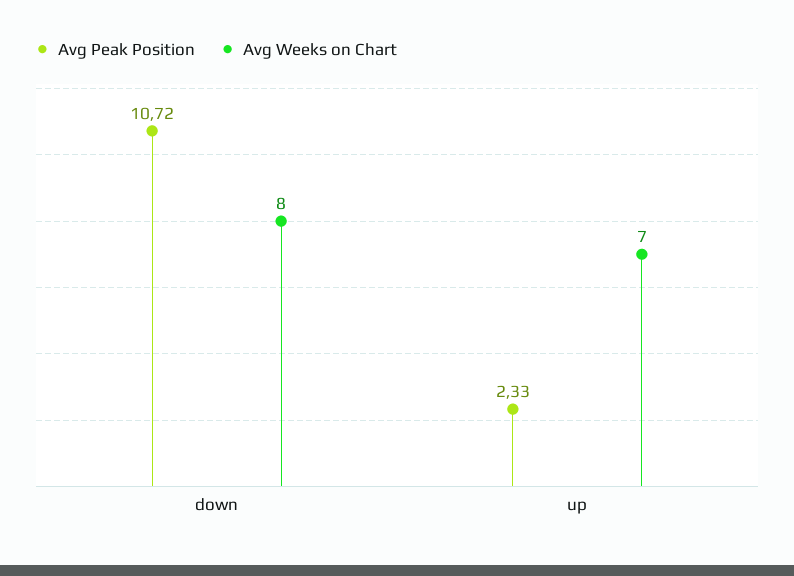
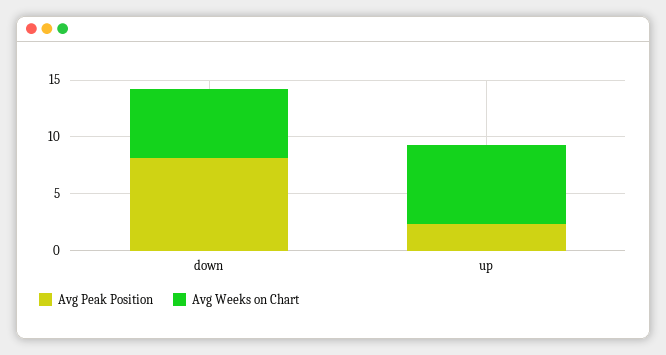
  {
    "Avg Peak Position": {
-     "down": 10.72,
+     "down": 8,
      "up": 2.33
    },
    "Avg Weeks on Chart": {
-     "down": 8,
+     "down": 6,
      "up": 7
    }
  }

